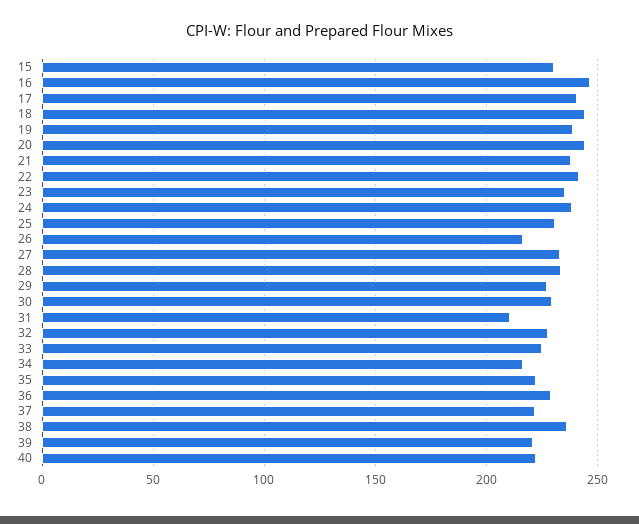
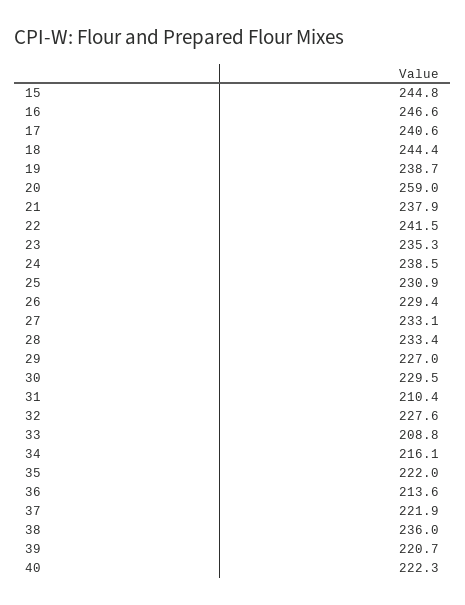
  {
-   "15": 230,
+   "15": 244.8,
    "16": 246.6,
    "17": 240.6,
    "18": 244.4,
    "19": 238.7,
-   "20": 245,
+   "20": 259,
    "21": 237.9,
    "22": 241.5,
    "23": 235.3,
    "24": 238.5,
    "25": 230.9,
-   "26": 215,
+   "26": 229.4,
    "27": 233.1,
    "28": 233.4,
    "29": 227,
    "30": 229.5,
    "31": 210.4,
    "32": 227.6,
-   "33": 225,
+   "33": 208.8,
    "34": 216.1,
    "35": 222,
-   "36": 230,
+   "36": 213.6,
    "37": 221.9,
    "38": 236,
    "39": 220.7,
    "40": 222.3
  }

